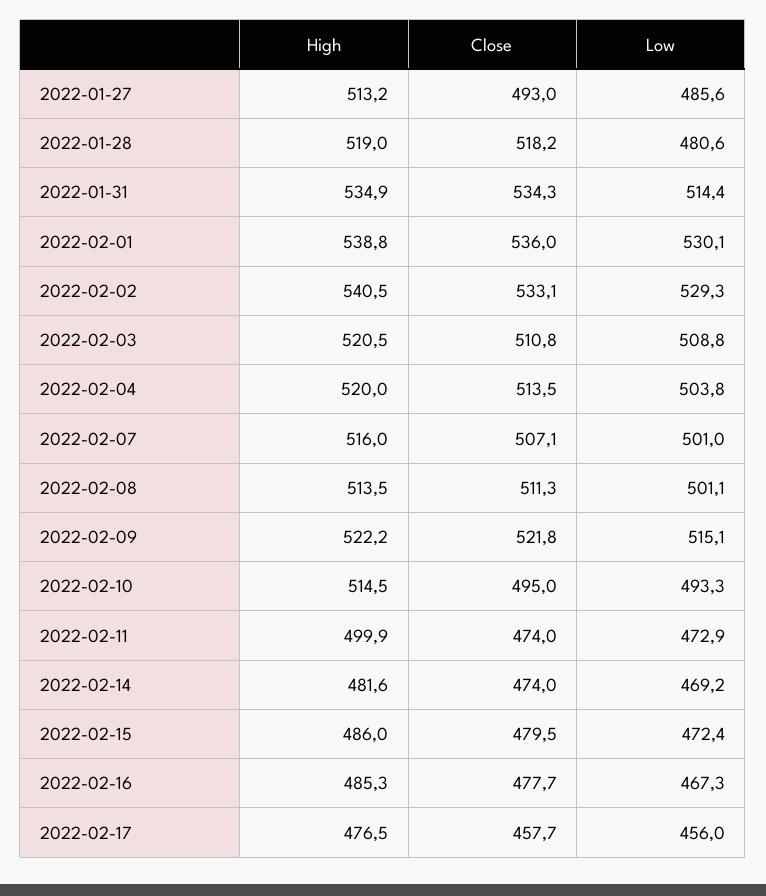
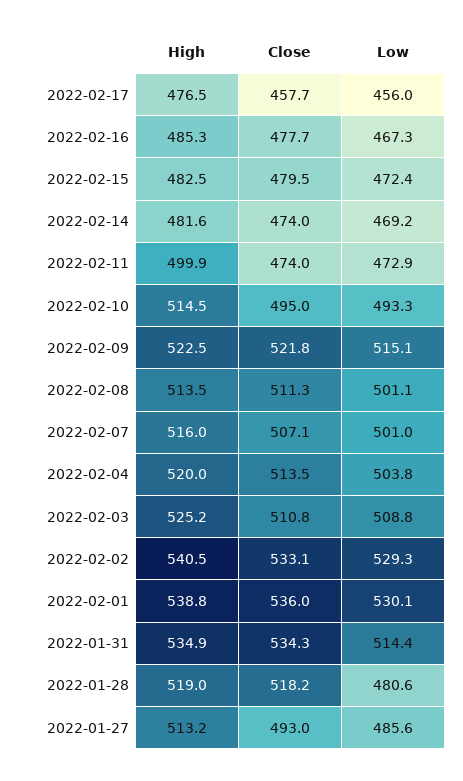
  {
    "High": {
      "2022-01-27": 513.2,
      "2022-01-28": 519,
      "2022-01-31": 534.9,
      "2022-02-01": 538.8,
      "2022-02-02": 540.5,
-     "2022-02-03": 520.5,
+     "2022-02-03": 525.2,
      "2022-02-04": 520,
      "2022-02-07": 516,
      "2022-02-08": 513.5,
-     "2022-02-09": 522.2,
+     "2022-02-09": 522.5,
      "2022-02-10": 514.5,
      "2022-02-11": 499.9,
      "2022-02-14": 481.6,
-     "2022-02-15": 486,
+     "2022-02-15": 482.5,
      "2022-02-16": 485.3,
      "2022-02-17": 476.5
    },
    "Close": {
      "2022-01-27": 493,
      "2022-01-28": 518.2,
      "2022-01-31": 534.3,
      "2022-02-01": 536,
      "2022-02-02": 533.1,
      "2022-02-03": 510.8,
      "2022-02-04": 513.5,
      "2022-02-07": 507.1,
      "2022-02-08": 511.3,
      "2022-02-09": 521.8,
      "2022-02-10": 495,
      "2022-02-11": 474,
      "2022-02-14": 474,
      "2022-02-15": 479.5,
      "2022-02-16": 477.7,
      "2022-02-17": 457.7
    },
    "Low": {
      "2022-01-27": 485.6,
      "2022-01-28": 480.6,
      "2022-01-31": 514.4,
      "2022-02-01": 530.1,
      "2022-02-02": 529.3,
      "2022-02-03": 508.8,
      "2022-02-04": 503.8,
      "2022-02-07": 501,
      "2022-02-08": 501.1,
      "2022-02-09": 515.1,
      "2022-02-10": 493.3,
      "2022-02-11": 472.9,
      "2022-02-14": 469.2,
      "2022-02-15": 472.4,
      "2022-02-16": 467.3,
      "2022-02-17": 456
    }
  }

